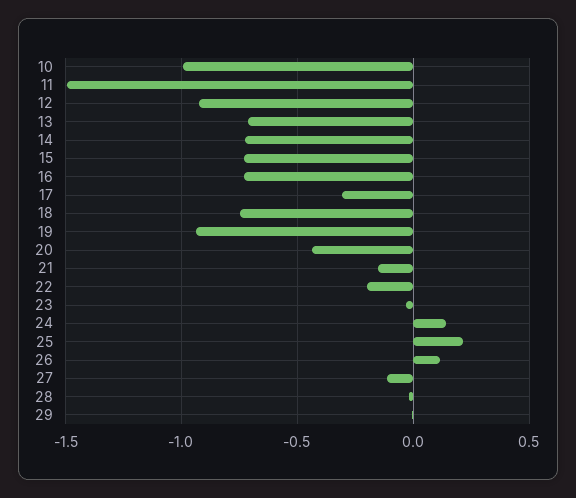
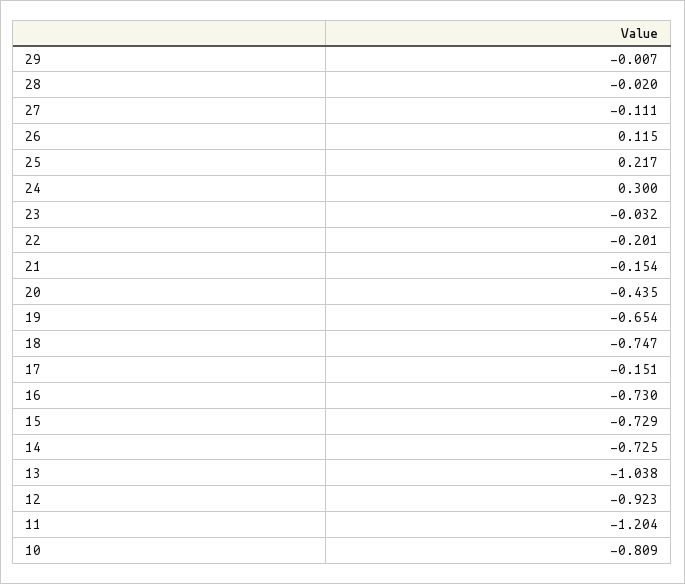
  {
-   "10": -1,
+   "10": -0.809,
-   "11": -1.5,
+   "11": -1.204,
    "12": -0.923,
-   "13": -0.7,
+   "13": -1.038,
    "14": -0.725,
    "15": -0.729,
    "16": -0.73,
-   "17": -0.3,
+   "17": -0.151,
    "18": -0.747,
-   "19": -0.95,
+   "19": -0.654,
    "20": -0.435,
    "21": -0.154,
    "22": -0.201,
    "23": -0.032,
-   "24": 0.15,
+   "24": 0.3,
    "25": 0.217,
    "26": 0.115,
    "27": -0.111,
    "28": -0.02,
    "29": -0.007
  }

